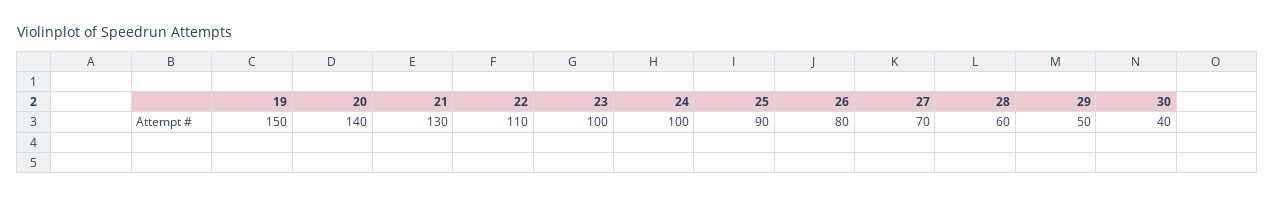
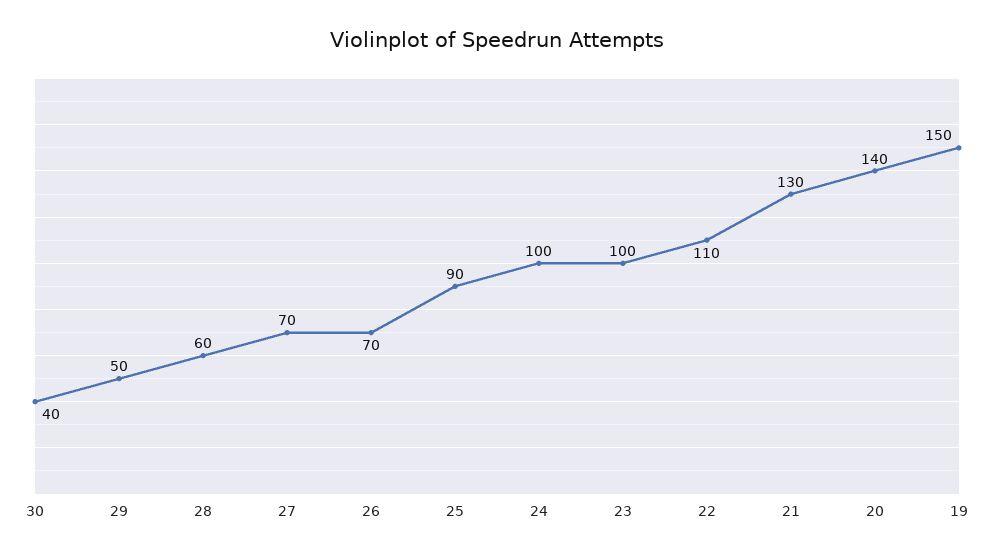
  {
    "19": 150,
    "20": 140,
    "21": 130,
    "22": 110,
    "23": 100,
    "24": 100,
    "25": 90,
-   "26": 80,
+   "26": 70,
    "27": 70,
    "28": 60,
    "29": 50,
    "30": 40
  }

